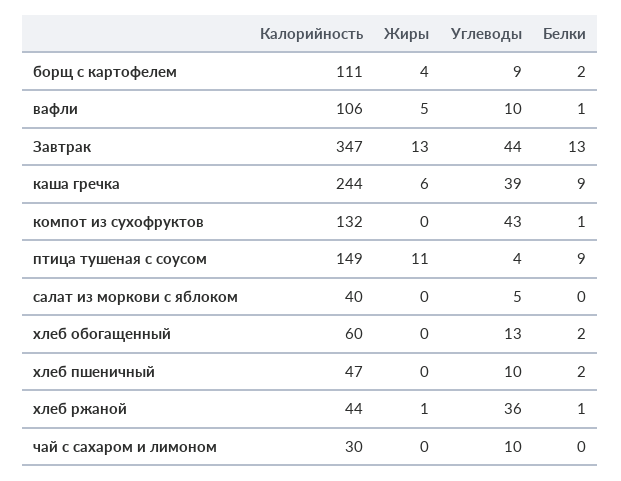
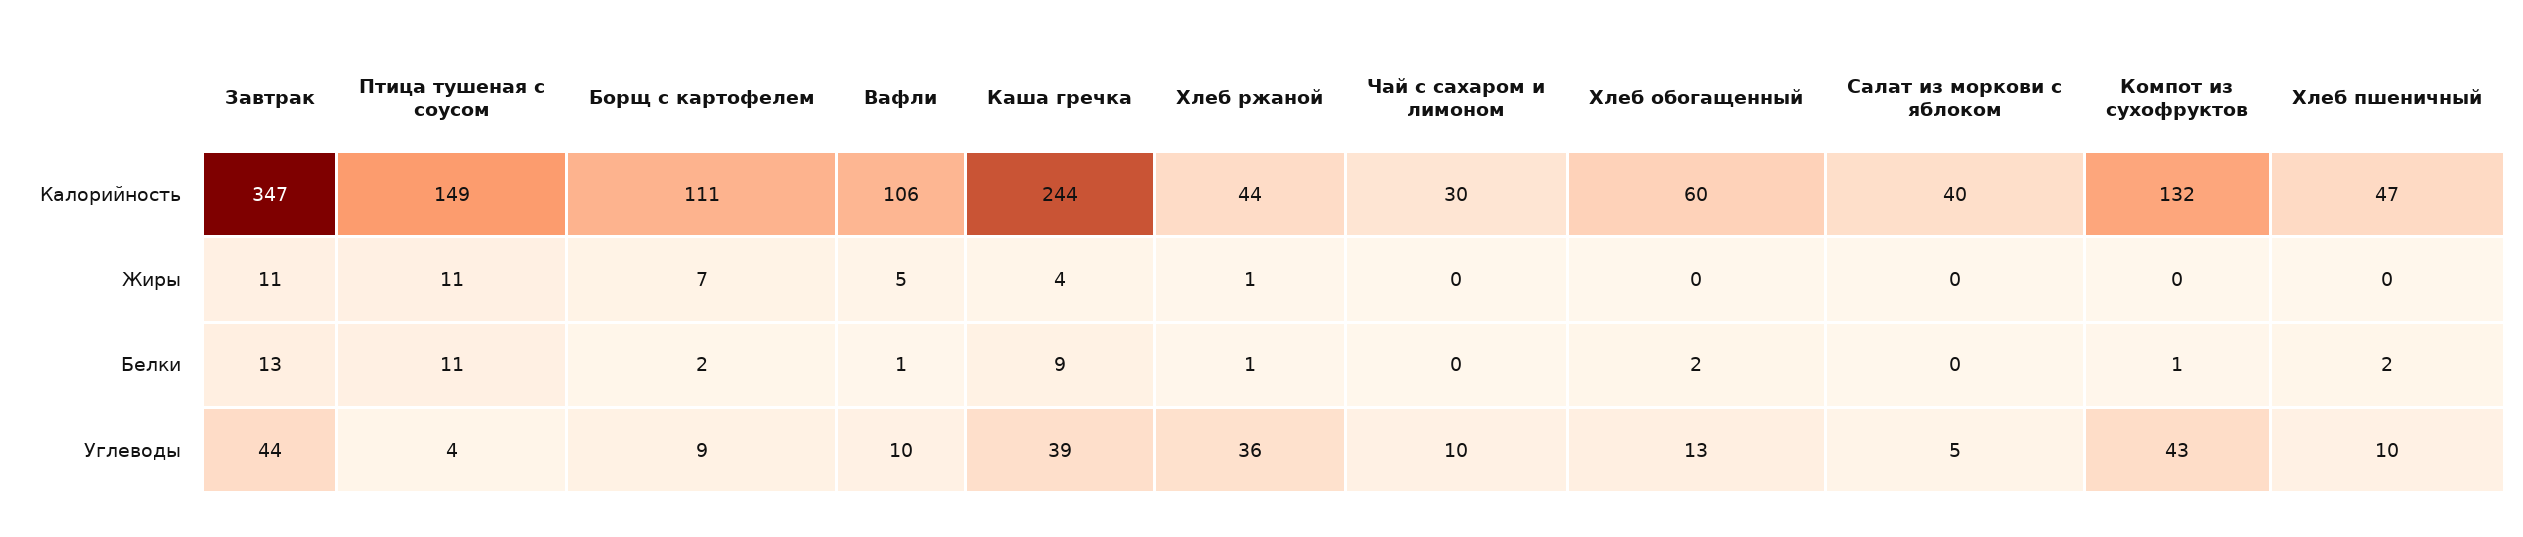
  {
    "Калорийность": {
      "борщ с картофелем": 111,
      "вафли": 106,
      "Завтрак": 347,
      "каша гречка": 244,
      "компот из сухофруктов": 132,
      "птица тушеная с соусом": 149,
      "салат из моркови с яблоком": 40,
      "хлеб обогащенный": 60,
      "хлеб пшеничный": 47,
      "хлеб ржаной": 44,
      "чай с сахаром и лимоном": 30
    },
    "Жиры": {
-     "борщ с картофелем": 4,
+     "борщ с картофелем": 7,
      "вафли": 5,
-     "Завтрак": 13,
+     "Завтрак": 11,
-     "каша гречка": 6,
+     "каша гречка": 4,
      "компот из сухофруктов": 0,
      "птица тушеная с соусом": 11,
      "салат из моркови с яблоком": 0,
      "хлеб обогащенный": 0,
      "хлеб пшеничный": 0,
      "хлеб ржаной": 1,
      "чай с сахаром и лимоном": 0
    },
    "Углеводы": {
      "борщ с картофелем": 9,
      "вафли": 10,
      "Завтрак": 44,
      "каша гречка": 39,
      "компот из сухофруктов": 43,
      "птица тушеная с соусом": 4,
      "салат из моркови с яблоком": 5,
      "хлеб обогащенный": 13,
      "хлеб пшеничный": 10,
      "хлеб ржаной": 36,
      "чай с сахаром и лимоном": 10
    },
    "Белки": {
      "борщ с картофелем": 2,
      "вафли": 1,
      "Завтрак": 13,
      "каша гречка": 9,
      "компот из сухофруктов": 1,
-     "птица тушеная с соусом": 9,
+     "птица тушеная с соусом": 11,
      "салат из моркови с яблоком": 0,
      "хлеб обогащенный": 2,
      "хлеб пшеничный": 2,
      "хлеб ржаной": 1,
      "чай с сахаром и лимоном": 0
    }
  }

